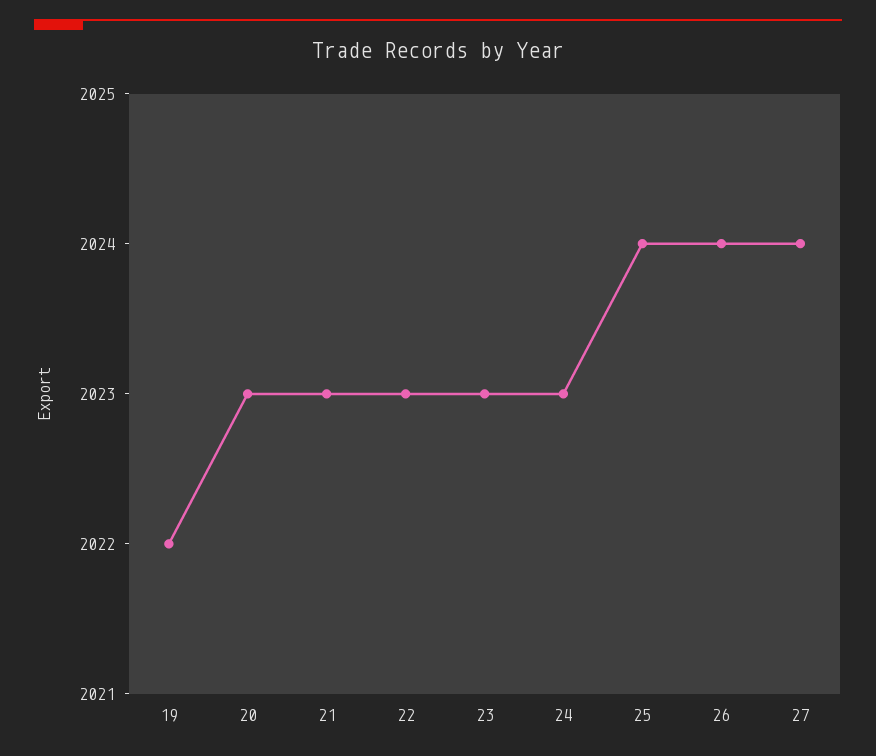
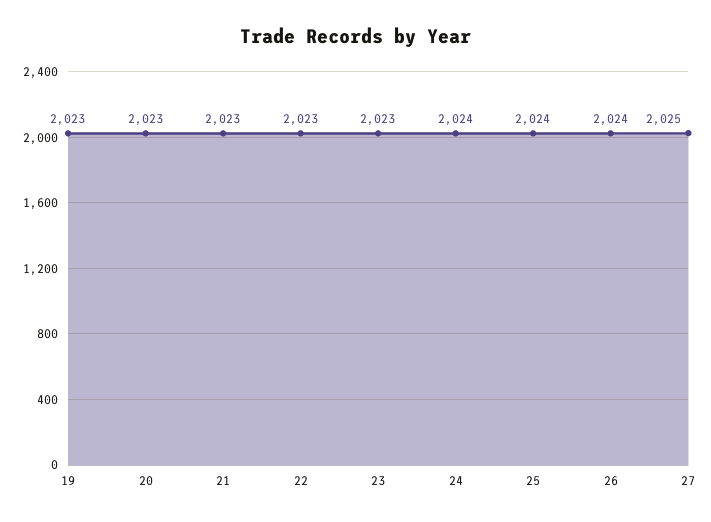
  {
-   "19": 2022,
+   "19": 2023,
    "20": 2023,
    "21": 2023,
    "22": 2023,
    "23": 2023,
-   "24": 2023,
+   "24": 2024,
    "25": 2024,
    "26": 2024,
-   "27": 2024
+   "27": 2025
  }

